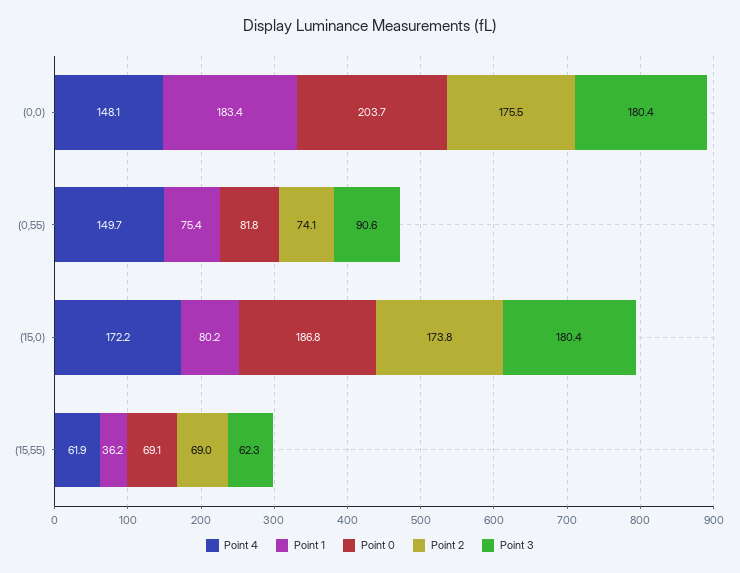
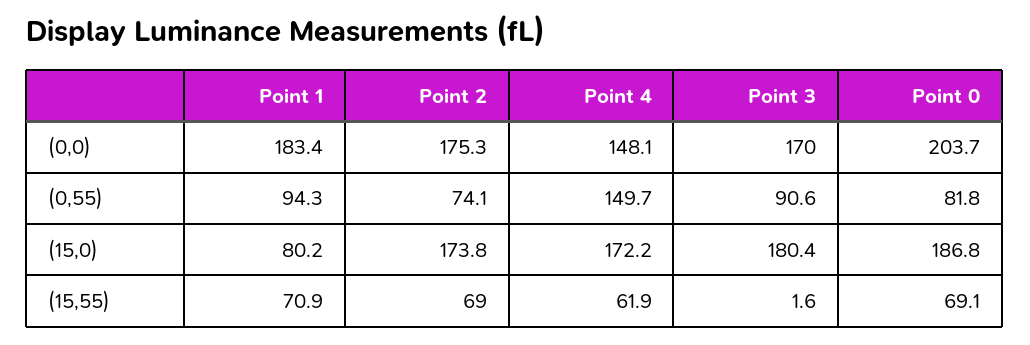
  {
    "Point 4": {
      "(0,0)": 148.1,
      "(0,55)": 149.7,
      "(15,0)": 172.2,
      "(15,55)": 61.9
    },
    "Point 1": {
      "(0,0)": 183.4,
-     "(0,55)": 75.4,
+     "(0,55)": 94.3,
      "(15,0)": 80.2,
-     "(15,55)": 36.2
+     "(15,55)": 70.9
    },
    "Point 0": {
      "(0,0)": 203.7,
      "(0,55)": 81.8,
      "(15,0)": 186.8,
      "(15,55)": 69.1
    },
    "Point 2": {
-     "(0,0)": 175.5,
+     "(0,0)": 175.3,
      "(0,55)": 74.1,
      "(15,0)": 173.8,
      "(15,55)": 69
    },
    "Point 3": {
-     "(0,0)": 180.4,
+     "(0,0)": 170,
      "(0,55)": 90.6,
      "(15,0)": 180.4,
-     "(15,55)": 62.3
+     "(15,55)": 1.6
    }
  }

